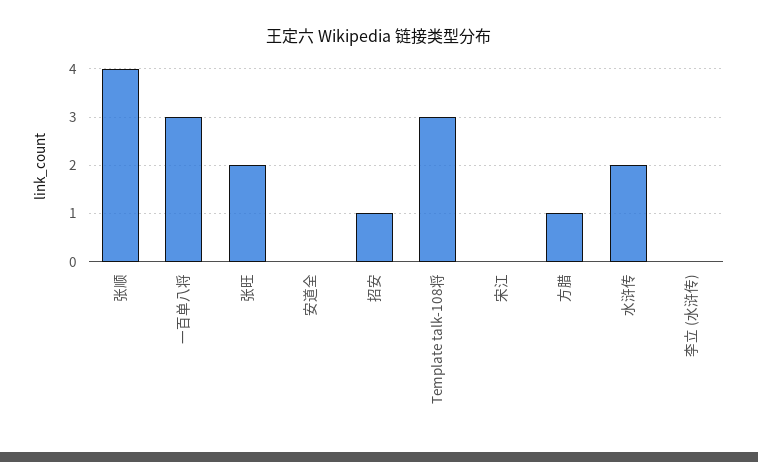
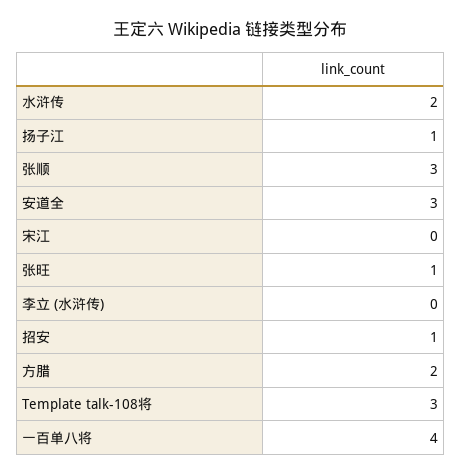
  {
-   "张顺": 4,
+   "张顺": 3,
-   "一百单八将": 3,
+   "一百单八将": 4,
-   "张旺": 2,
+   "张旺": 1,
-   "安道全": 0,
+   "安道全": 3,
    "招安": 1,
    "Template talk-108将": 3,
    "宋江": 0,
-   "方腊": 1,
+   "方腊": 2,
    "水浒传": 2,
-   "李立 (水浒传)": 0
+   "李立 (水浒传)": 0,
+   "扬子江": 1
  }

